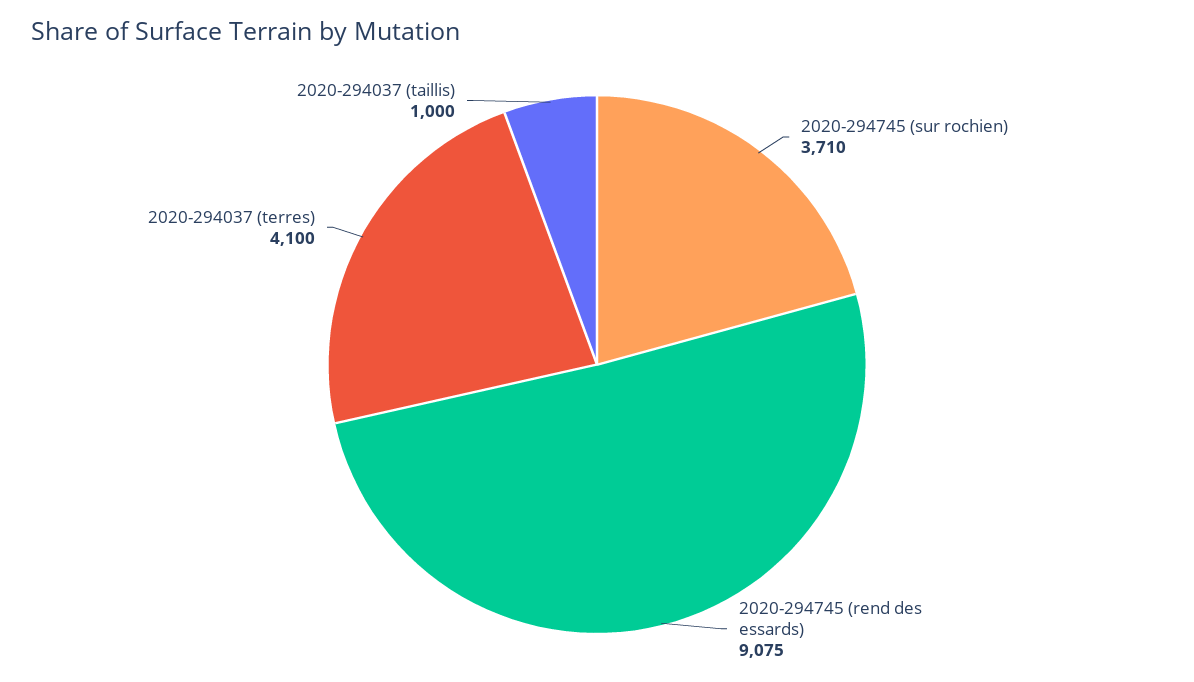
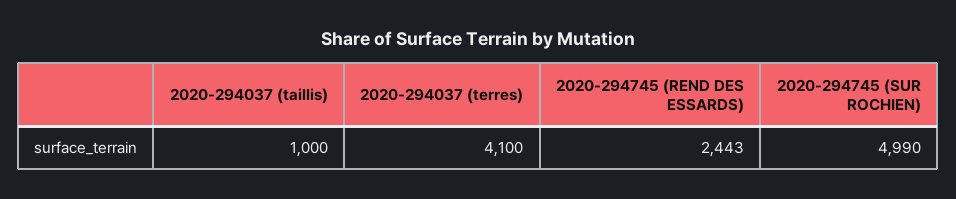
  {
-   "2020-294745 (sur rochien)": 3710,
+   "2020-294745 (sur rochien)": 4990,
-   "2020-294745 (rend des essards)": 9075,
+   "2020-294745 (rend des essards)": 2443,
    "2020-294037 (terres)": 4100,
    "2020-294037 (taillis)": 1000
  }

